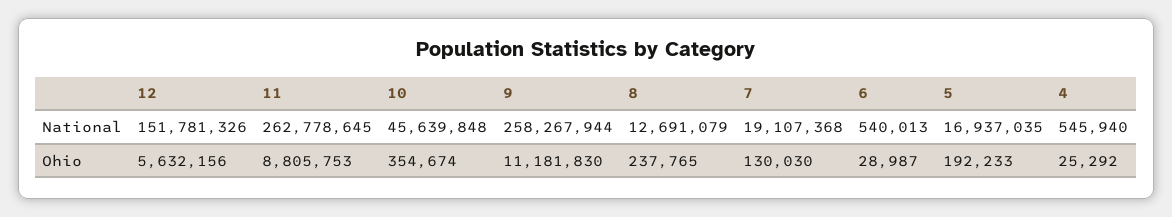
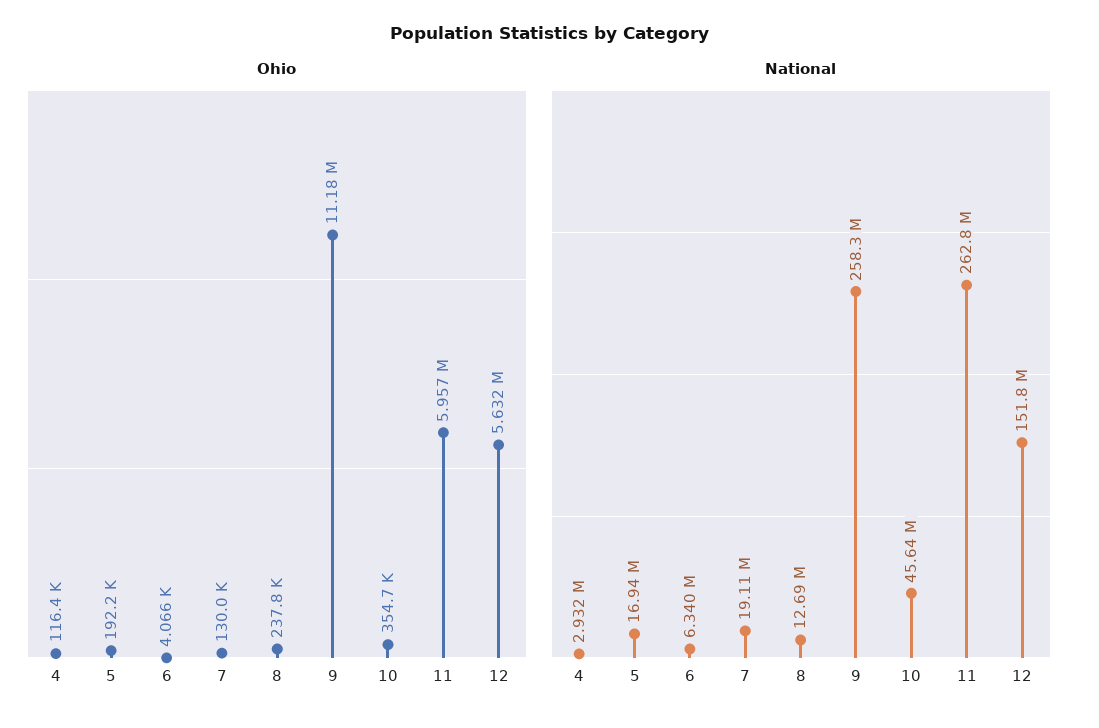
  {
    "National": {
      "12": 151781326,
      "11": 262778645,
      "10": 45639848,
      "9": 258267944,
      "8": 12691079,
      "7": 19107368,
-     "6": 540013,
+     "6": 6340000,
      "5": 16937035,
-     "4": 545940
+     "4": 2932000
    },
    "Ohio": {
      "12": 5632156,
-     "11": 8805753,
+     "11": 5957000,
      "10": 354674,
      "9": 11181830,
      "8": 237765,
      "7": 130030,
-     "6": 28987,
+     "6": 4066,
      "5": 192233,
-     "4": 25292
+     "4": 116400
    }
  }

